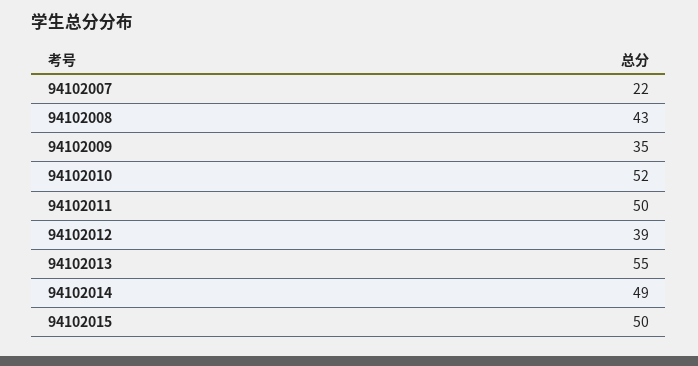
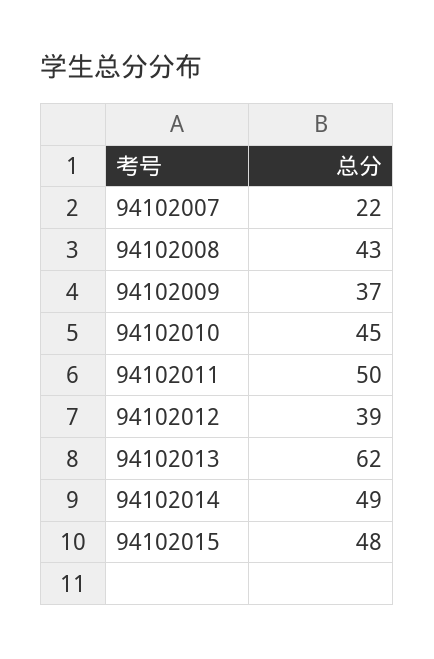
  {
    "94102007": 22,
    "94102008": 43,
-   "94102009": 35,
+   "94102009": 37,
-   "94102010": 52,
+   "94102010": 45,
    "94102011": 50,
    "94102012": 39,
-   "94102013": 55,
+   "94102013": 62,
    "94102014": 49,
-   "94102015": 50
+   "94102015": 48
  }

